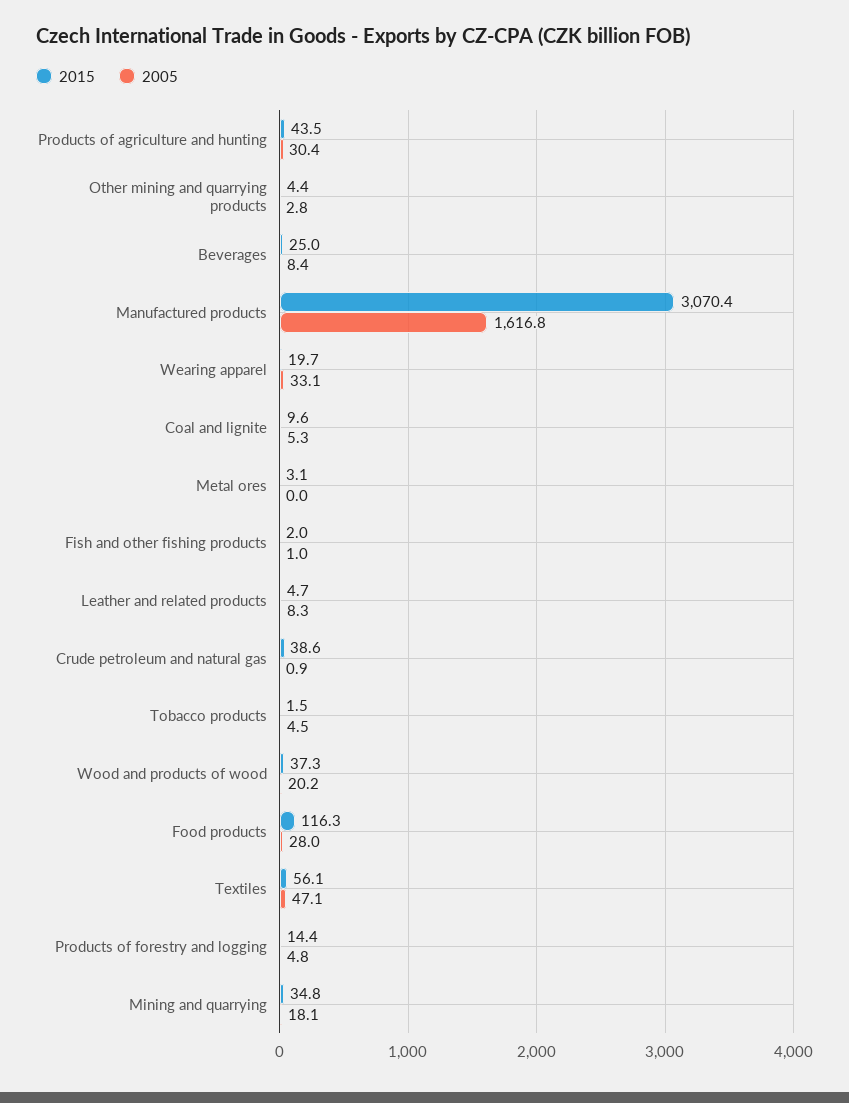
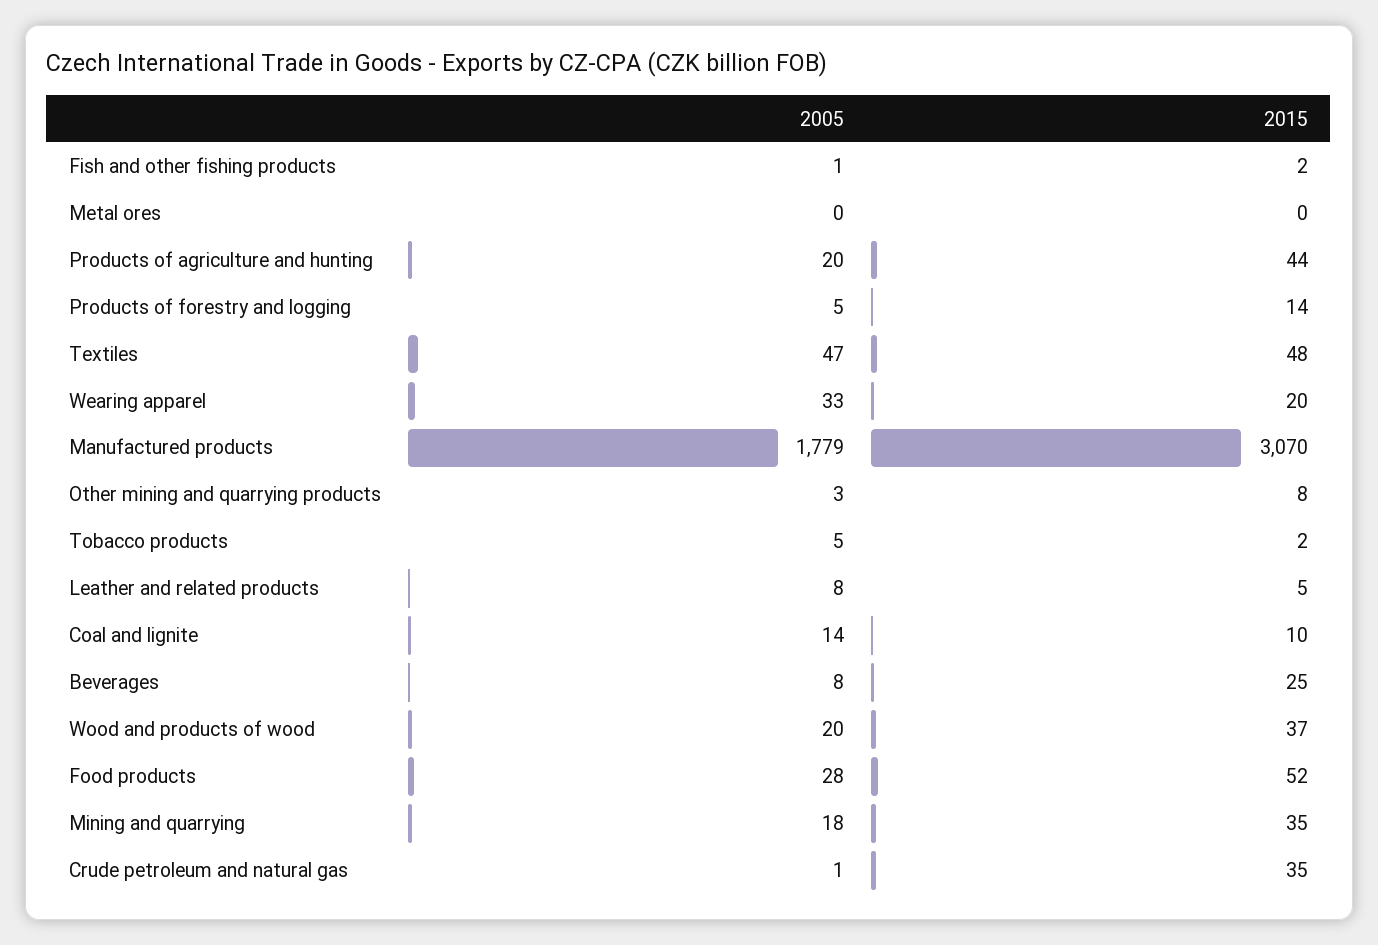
  {
    "2015": {
      "Products of agriculture and hunting": 43.5,
-     "Other mining and quarrying products": 4.4,
+     "Other mining and quarrying products": 8,
      "Beverages": 25,
      "Manufactured products": 3070.4,
      "Wearing apparel": 19.7,
      "Coal and lignite": 9.6,
-     "Metal ores": 3.1,
+     "Metal ores": 0,
      "Fish and other fishing products": 2,
      "Leather and related products": 4.7,
-     "Crude petroleum and natural gas": 38.6,
+     "Crude petroleum and natural gas": 35,
      "Tobacco products": 1.5,
      "Wood and products of wood": 37.3,
-     "Food products": 116.3,
+     "Food products": 52,
-     "Textiles": 56.1,
+     "Textiles": 48,
      "Products of forestry and logging": 14.4,
      "Mining and quarrying": 34.8
    },
    "2005": {
-     "Products of agriculture and hunting": 30.4,
+     "Products of agriculture and hunting": 20,
      "Other mining and quarrying products": 2.8,
      "Beverages": 8.4,
-     "Manufactured products": 1616.8,
+     "Manufactured products": 1779,
      "Wearing apparel": 33.1,
-     "Coal and lignite": 5.3,
+     "Coal and lignite": 14,
      "Metal ores": 0,
      "Fish and other fishing products": 1,
      "Leather and related products": 8.3,
      "Crude petroleum and natural gas": 0.9,
      "Tobacco products": 4.5,
      "Wood and products of wood": 20.2,
      "Food products": 28,
      "Textiles": 47.1,
      "Products of forestry and logging": 4.8,
      "Mining and quarrying": 18.1
    }
  }

